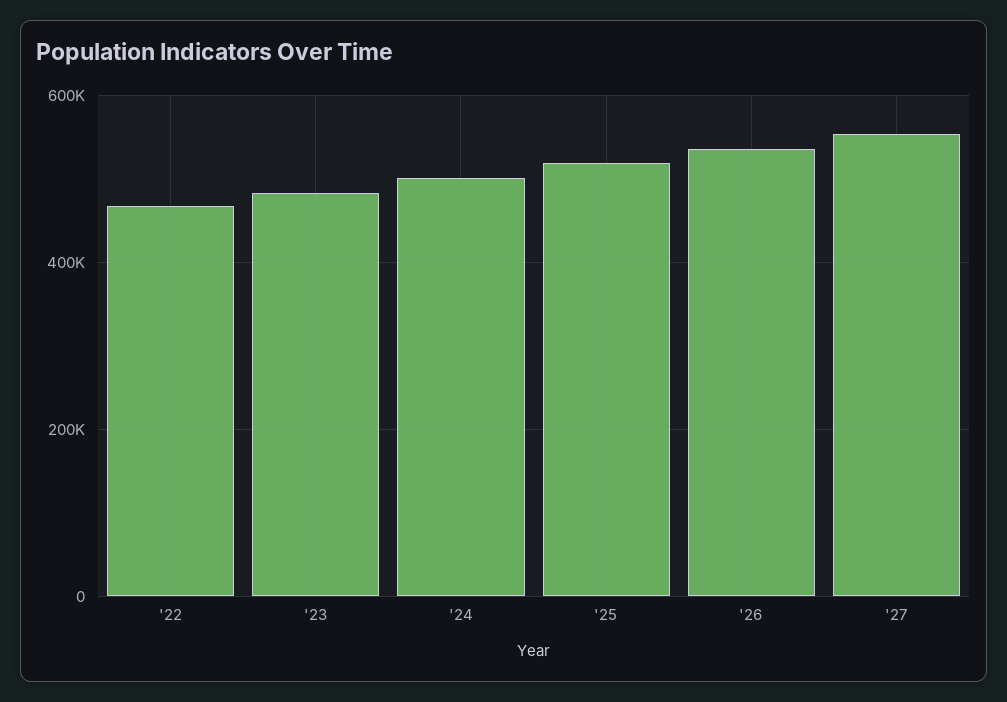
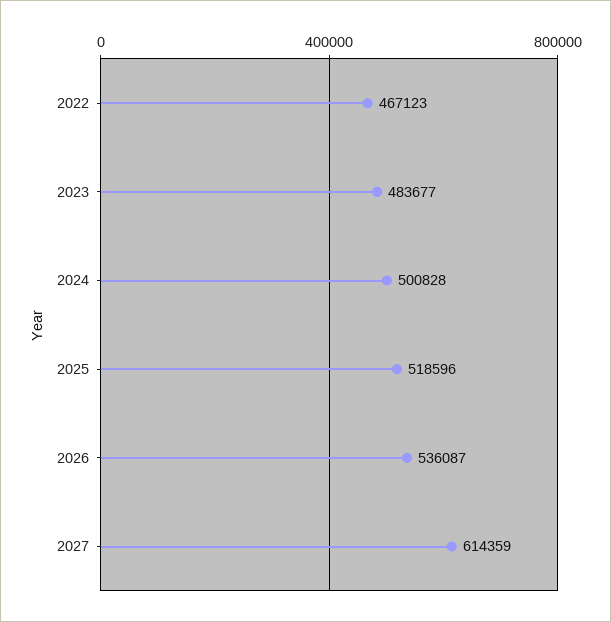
  {
    "'22": 467123,
    "'23": 483677,
    "'24": 500828,
    "'25": 518596,
    "'26": 536087,
-   "'27": 560000
+   "'27": 614359
  }

